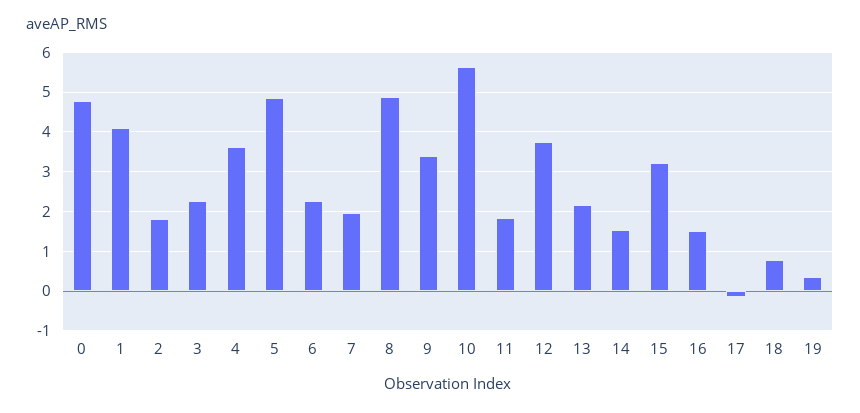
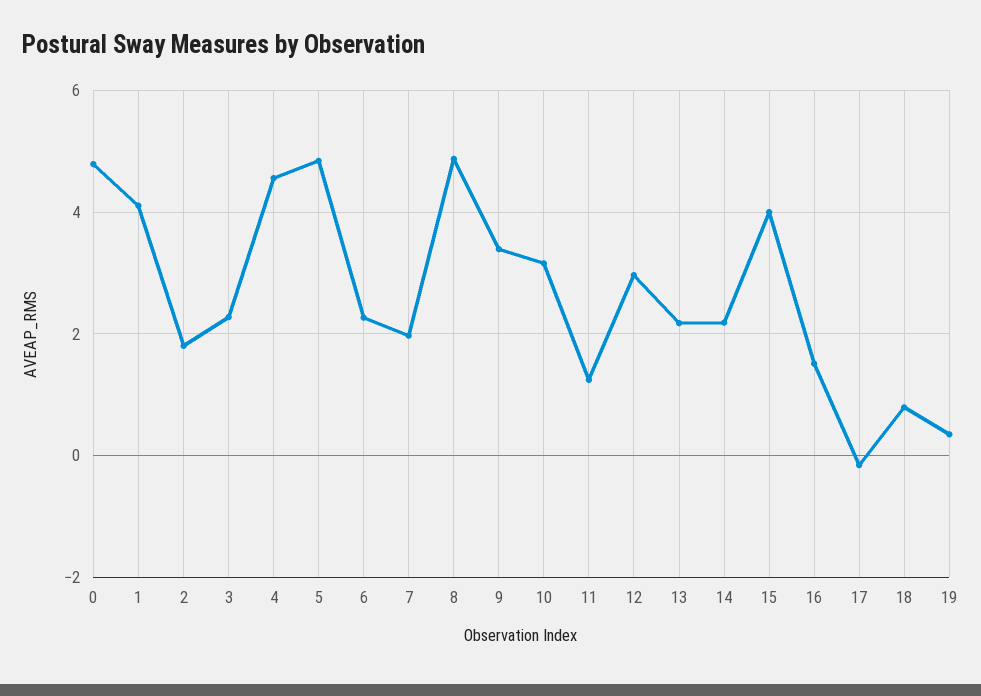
  {
    "0": 4.8,
    "1": 4.2,
    "2": 1.8,
    "3": 2.2,
-   "4": 3.6,
+   "4": 4.6,
    "5": 4.8,
    "6": 2.2,
    "7": 2,
    "8": 4.8,
    "9": 3.4,
-   "10": 5.6,
+   "10": 3.2,
-   "11": 1.8,
+   "11": 1.2,
-   "12": 3.8,
+   "12": 3,
    "13": 2.2,
-   "14": 1.6,
+   "14": 2.2,
-   "15": 3.2,
+   "15": 4,
    "16": 1.6,
    "17": -0.2,
    "18": 0.8,
    "19": 0.4
  }

